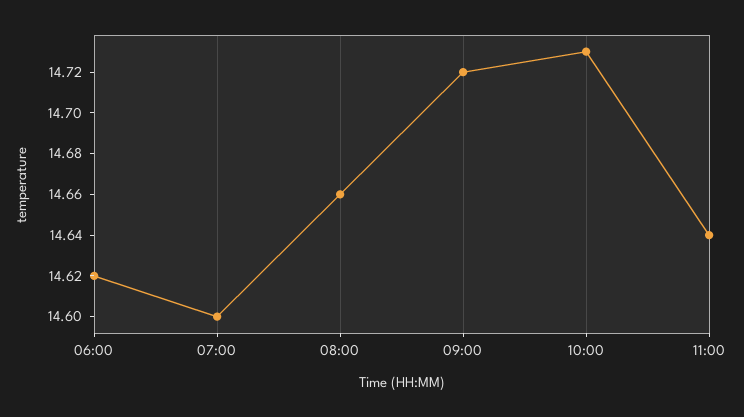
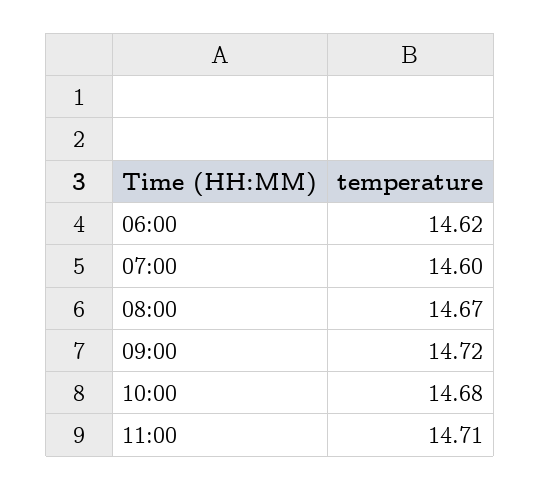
  {
    "06:00": 14.62,
    "07:00": 14.6,
-   "08:00": 14.66,
+   "08:00": 14.67,
    "09:00": 14.72,
-   "10:00": 14.73,
+   "10:00": 14.68,
-   "11:00": 14.64
+   "11:00": 14.71
  }

